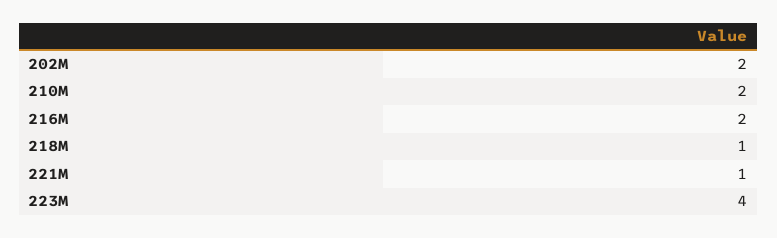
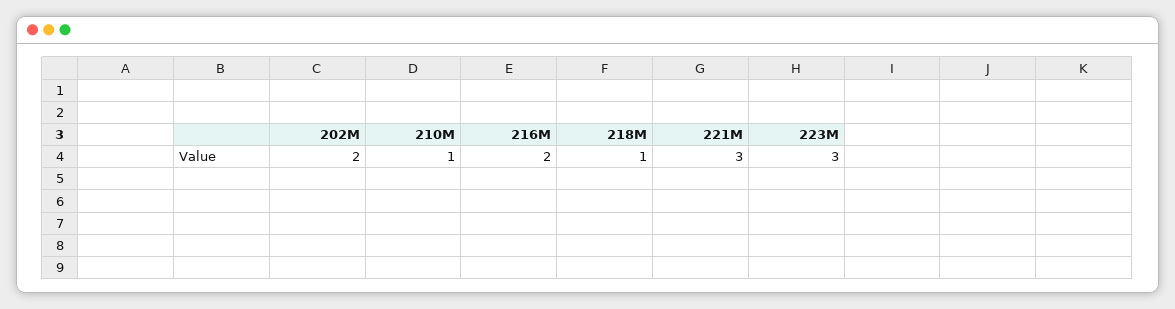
  {
    "202M": 2,
-   "210M": 2,
+   "210M": 1,
    "216M": 2,
    "218M": 1,
-   "221M": 1,
+   "221M": 3,
-   "223M": 4
+   "223M": 3
  }

